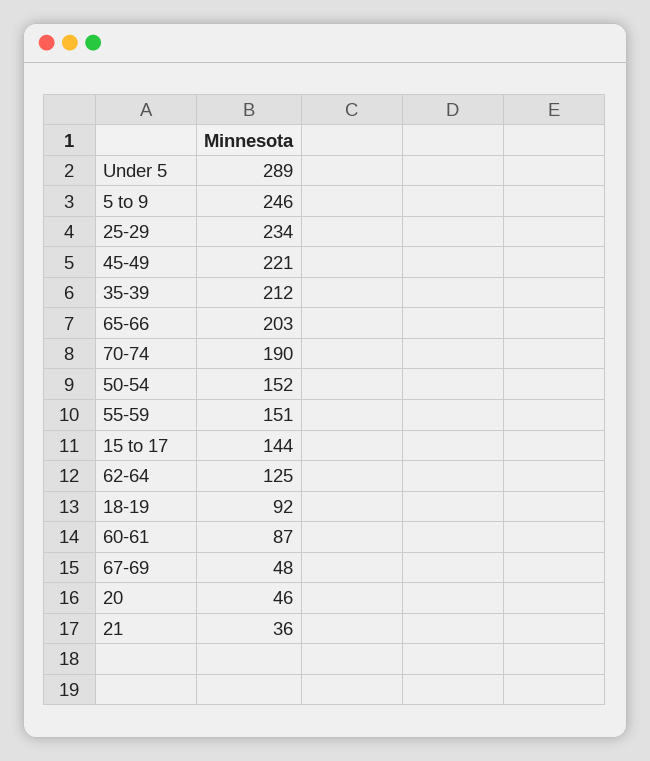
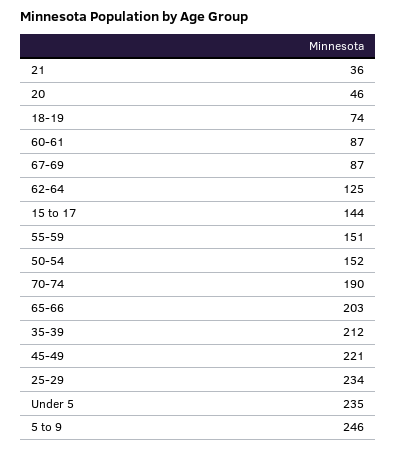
  {
-   "Under 5": 289,
+   "Under 5": 235,
    "5 to 9": 246,
    "25-29": 234,
    "45-49": 221,
    "35-39": 212,
    "65-66": 203,
    "70-74": 190,
    "50-54": 152,
    "55-59": 151,
    "15 to 17": 144,
    "62-64": 125,
-   "18-19": 92,
+   "18-19": 74,
    "60-61": 87,
-   "67-69": 48,
+   "67-69": 87,
    "20": 46,
    "21": 36
  }

